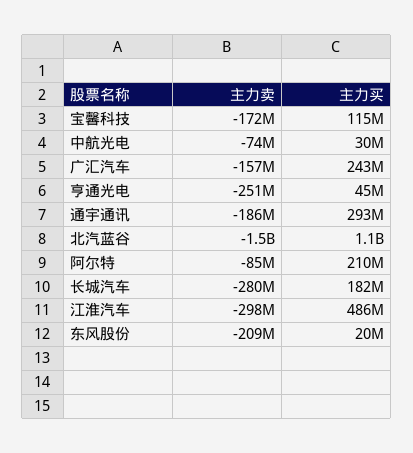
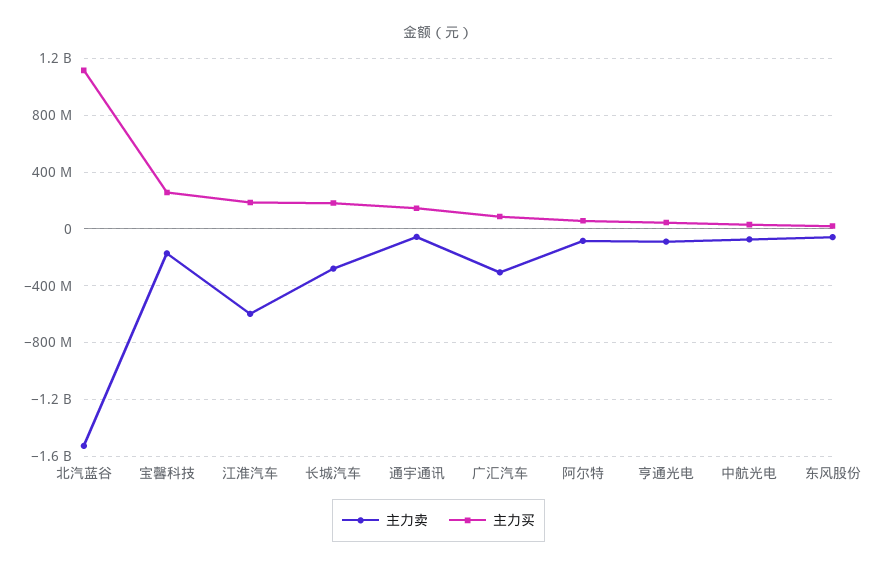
  {
    "主力卖": {
      "宝馨科技": -172000000,
      "中航光电": -74000000,
-     "广汇汽车": -157000000,
+     "广汇汽车": -300000000,
-     "亨通光电": -251000000,
+     "亨通光电": -100000000,
-     "通宇通讯": -186000000,
+     "通宇通讯": -50000000,
      "北汽蓝谷": -1500000000,
      "阿尔特": -85000000,
      "长城汽车": -280000000,
-     "江淮汽车": -298000000,
+     "江淮汽车": -600000000,
-     "东风股份": -209000000
+     "东风股份": -50000000
    },
    "主力买": {
-     "宝馨科技": 115000000,
+     "宝馨科技": 250000000,
      "中航光电": 30000000,
-     "广汇汽车": 243000000,
+     "广汇汽车": 100000000,
      "亨通光电": 45000000,
-     "通宇通讯": 293000000,
+     "通宇通讯": 150000000,
      "北汽蓝谷": 1100000000,
-     "阿尔特": 210000000,
+     "阿尔特": 50000000,
      "长城汽车": 182000000,
-     "江淮汽车": 486000000,
+     "江淮汽车": 200000000,
      "东风股份": 20000000
    }
  }

